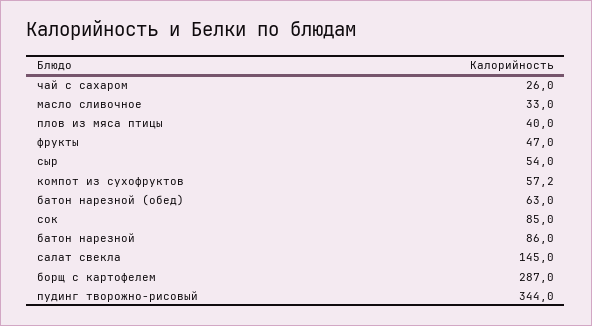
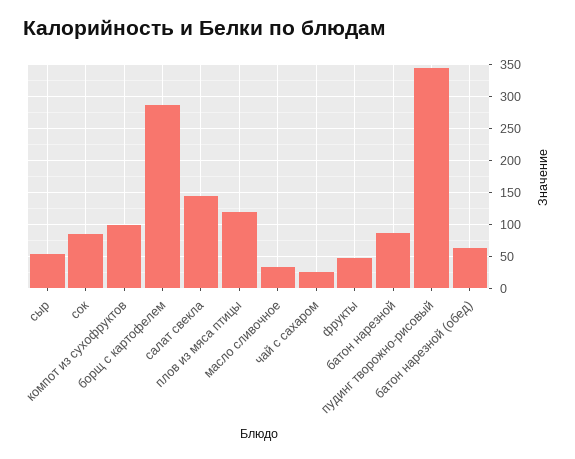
  {
    "чай с сахаром": 26,
    "масло сливочное": 33,
-   "плов из мяса птицы": 40,
+   "плов из мяса птицы": 120,
    "фрукты": 47,
    "сыр": 54,
-   "компот из сухофруктов": 57.2,
+   "компот из сухофруктов": 100,
    "батон нарезной (обед)": 63,
    "сок": 85,
    "батон нарезной": 86,
    "салат свекла": 145,
    "борщ с картофелем": 287,
    "пудинг творожно-рисовый": 344
  }

